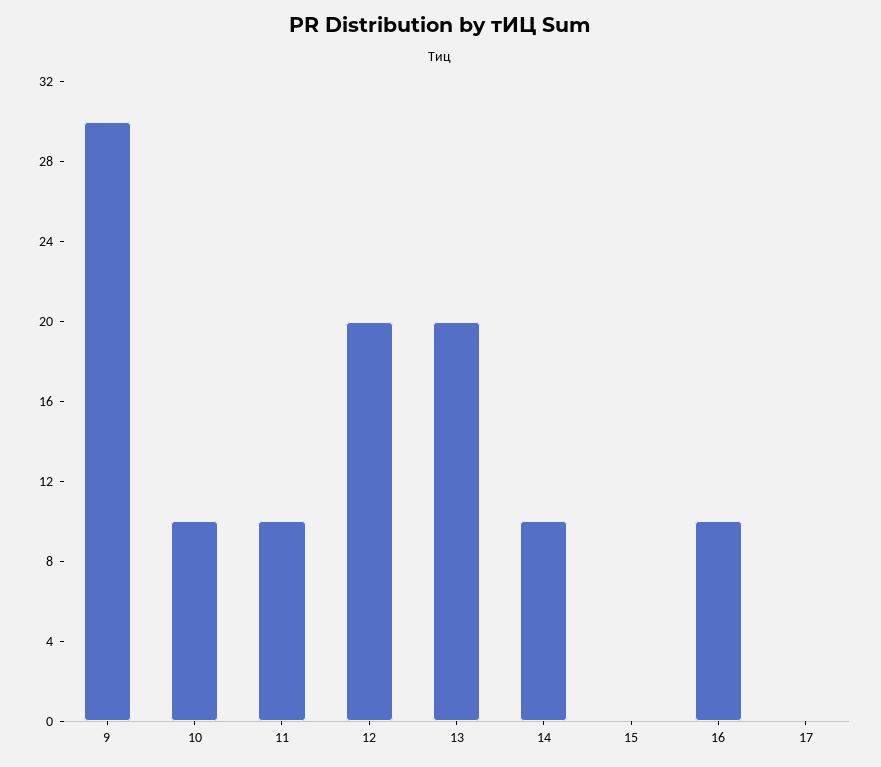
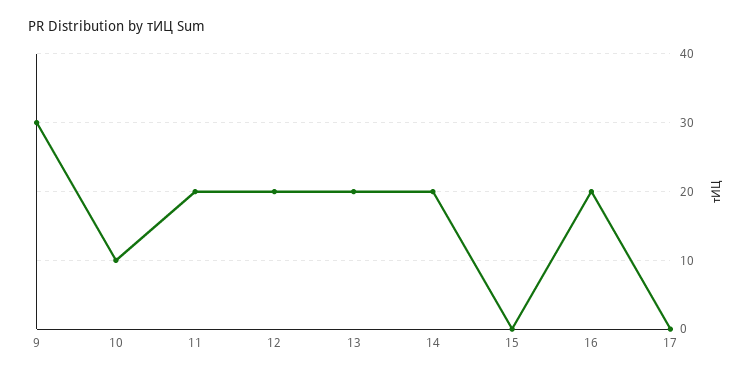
  {
    "9": 30,
    "10": 10,
-   "11": 10,
+   "11": 20,
    "12": 20,
    "13": 20,
-   "14": 10,
+   "14": 20,
    "15": 0,
-   "16": 10,
+   "16": 20,
    "17": 0
  }

